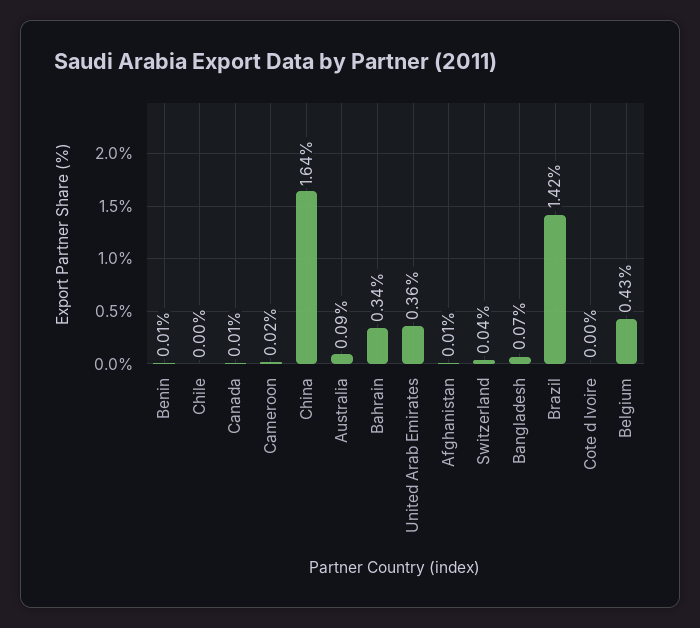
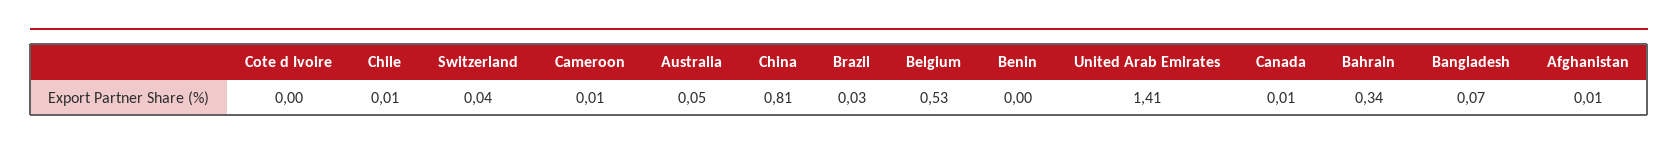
  {
-   "Benin": 0.01,
+   "Benin": 0,
-   "Chile": 0,
+   "Chile": 0.01,
    "Canada": 0.01,
-   "Cameroon": 0.02,
+   "Cameroon": 0.01,
-   "China": 1.64,
+   "China": 0.81,
-   "Australia": 0.09,
+   "Australia": 0.05,
    "Bahrain": 0.34,
-   "United Arab Emirates": 0.36,
+   "United Arab Emirates": 1.41,
    "Afghanistan": 0.01,
    "Switzerland": 0.04,
    "Bangladesh": 0.07,
-   "Brazil": 1.42,
+   "Brazil": 0.03,
    "Cote d Ivoire": 0,
-   "Belgium": 0.43
+   "Belgium": 0.53
  }

